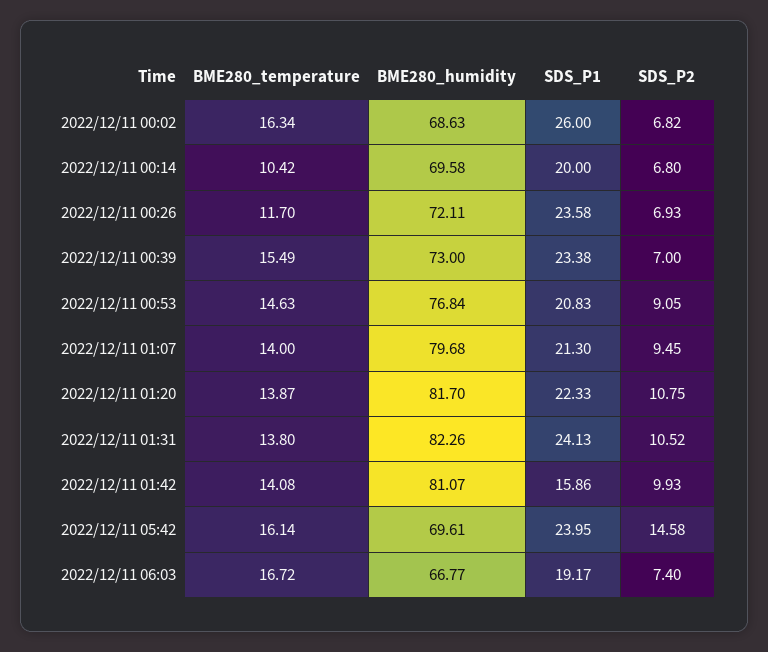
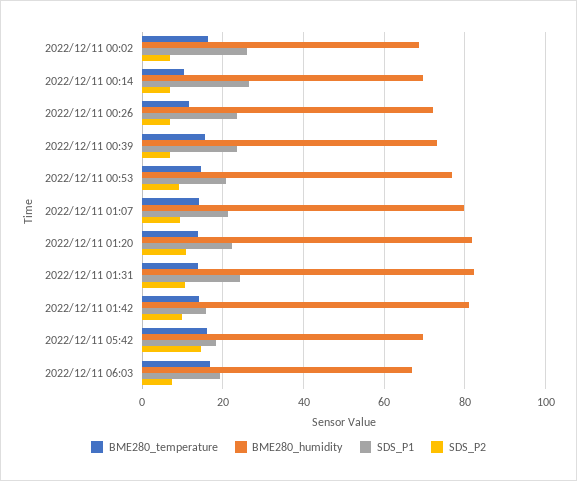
  {
    "BME280_temperature": {
      "2022/12/11 00:02": 16.34,
      "2022/12/11 00:14": 10.42,
      "2022/12/11 00:26": 11.7,
      "2022/12/11 00:39": 15.49,
      "2022/12/11 00:53": 14.63,
      "2022/12/11 01:07": 14,
      "2022/12/11 01:20": 13.87,
      "2022/12/11 01:31": 13.8,
      "2022/12/11 01:42": 14.08,
      "2022/12/11 05:42": 16.14,
      "2022/12/11 06:03": 16.72
    },
    "BME280_humidity": {
      "2022/12/11 00:02": 68.63,
      "2022/12/11 00:14": 69.58,
      "2022/12/11 00:26": 72.11,
      "2022/12/11 00:39": 73,
      "2022/12/11 00:53": 76.84,
      "2022/12/11 01:07": 79.68,
      "2022/12/11 01:20": 81.7,
      "2022/12/11 01:31": 82.26,
      "2022/12/11 01:42": 81.07,
      "2022/12/11 05:42": 69.61,
      "2022/12/11 06:03": 66.77
    },
    "SDS_P1": {
      "2022/12/11 00:02": 26,
-     "2022/12/11 00:14": 20,
+     "2022/12/11 00:14": 26,
      "2022/12/11 00:26": 23.58,
      "2022/12/11 00:39": 23.38,
      "2022/12/11 00:53": 20.83,
      "2022/12/11 01:07": 21.3,
      "2022/12/11 01:20": 22.33,
      "2022/12/11 01:31": 24.13,
      "2022/12/11 01:42": 15.86,
-     "2022/12/11 05:42": 23.95,
+     "2022/12/11 05:42": 18,
      "2022/12/11 06:03": 19.17
    },
    "SDS_P2": {
      "2022/12/11 00:02": 6.82,
      "2022/12/11 00:14": 6.8,
      "2022/12/11 00:26": 6.93,
      "2022/12/11 00:39": 7,
      "2022/12/11 00:53": 9.05,
      "2022/12/11 01:07": 9.45,
      "2022/12/11 01:20": 10.75,
      "2022/12/11 01:31": 10.52,
      "2022/12/11 01:42": 9.93,
      "2022/12/11 05:42": 14.58,
      "2022/12/11 06:03": 7.4
    }
  }

